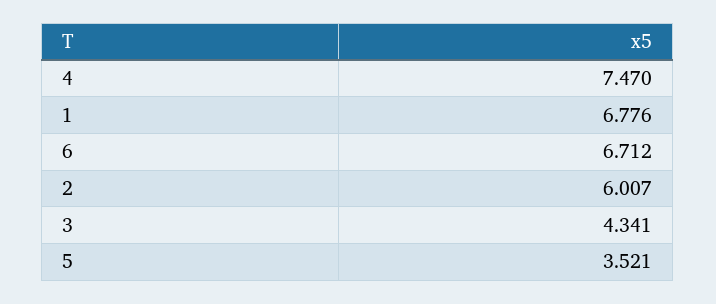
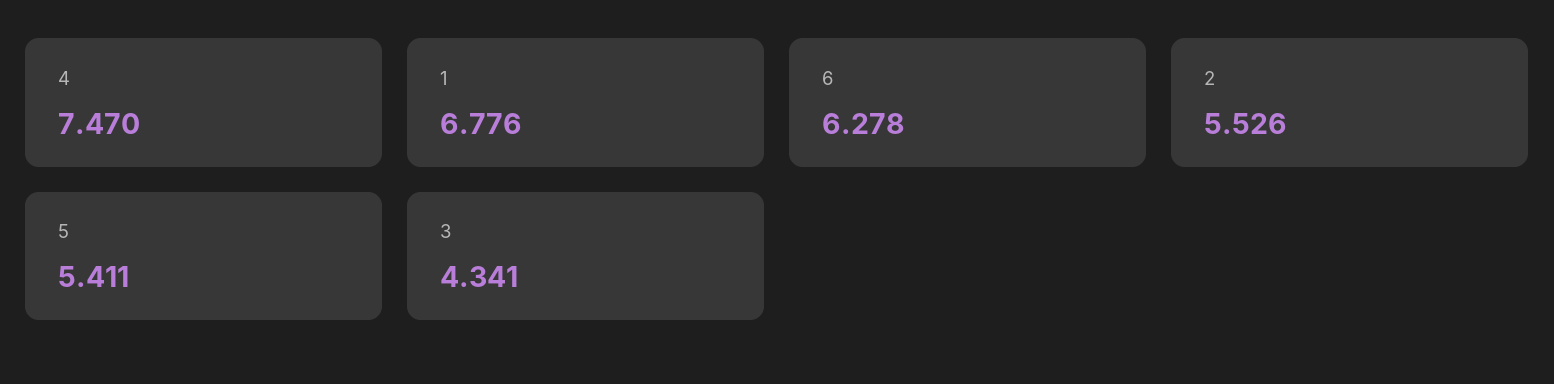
  {
    "4": 7.47,
    "1": 6.776,
-   "6": 6.712,
+   "6": 6.278,
-   "2": 6.007,
+   "2": 5.526,
    "3": 4.341,
-   "5": 3.521
+   "5": 5.411
  }

